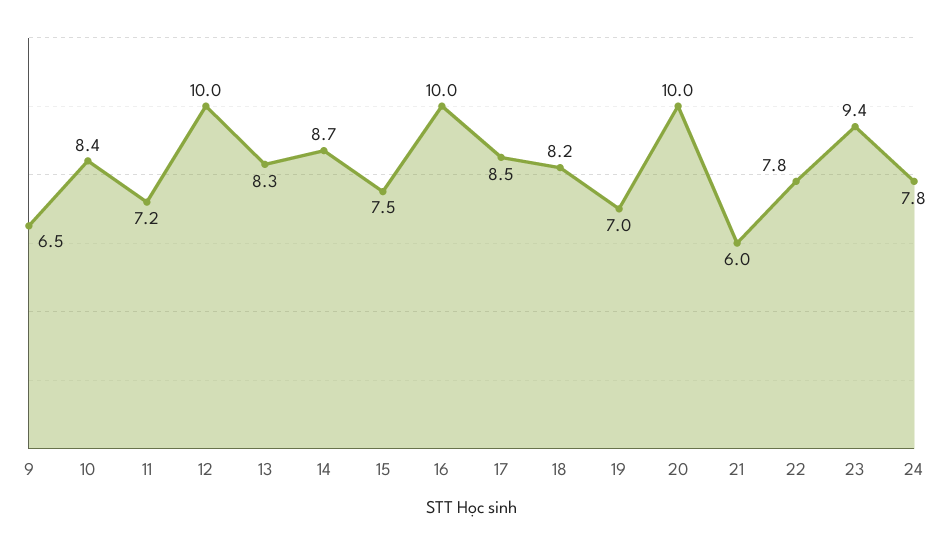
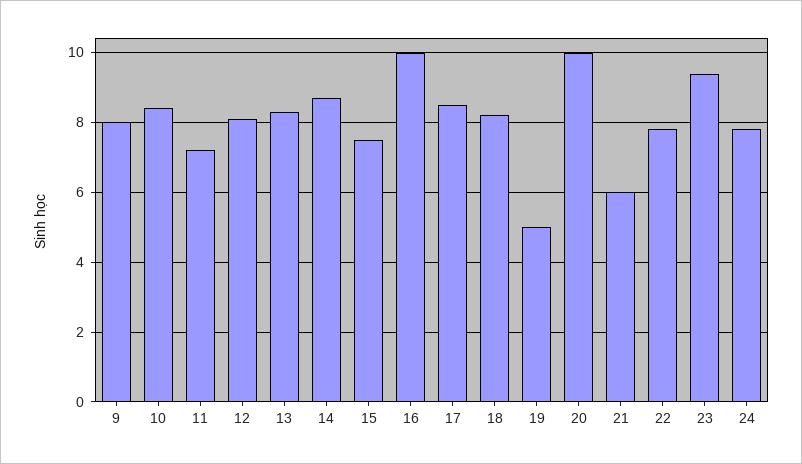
  {
-   "9": 6.5,
+   "9": 8,
    "10": 8.4,
    "11": 7.2,
-   "12": 10,
+   "12": 8,
    "13": 8.3,
    "14": 8.7,
    "15": 7.5,
    "16": 10,
    "17": 8.5,
    "18": 8.2,
-   "19": 7,
+   "19": 5,
    "20": 10,
    "21": 6,
    "22": 7.8,
    "23": 9.4,
    "24": 7.8
  }

